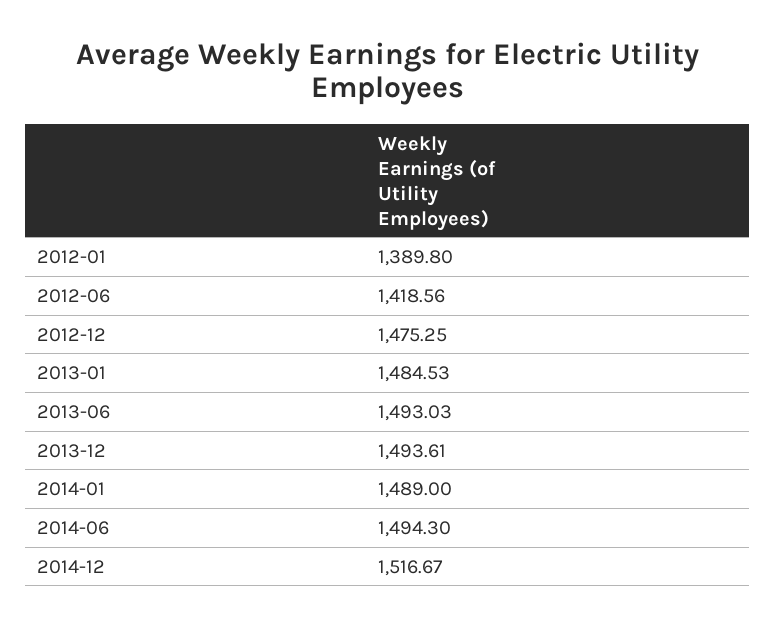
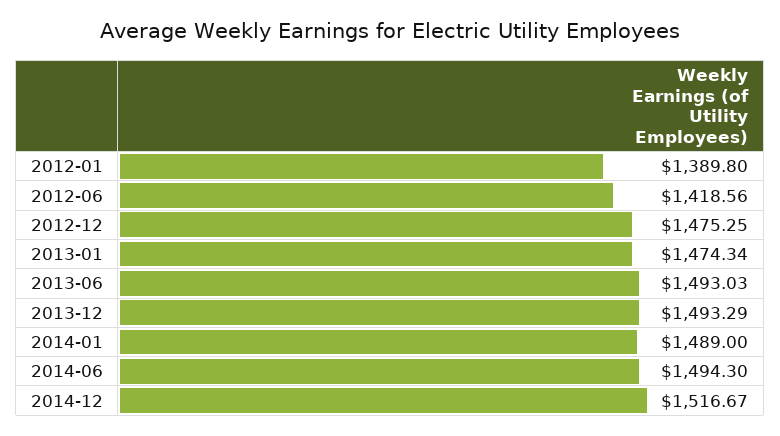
  {
    "2012-01": 1389.8,
    "2012-06": 1418.56,
    "2012-12": 1475.25,
-   "2013-01": 1484.53,
+   "2013-01": 1474.34,
    "2013-06": 1493.03,
-   "2013-12": 1493.61,
+   "2013-12": 1493.29,
    "2014-01": 1489,
    "2014-06": 1494.3,
    "2014-12": 1516.67
  }

